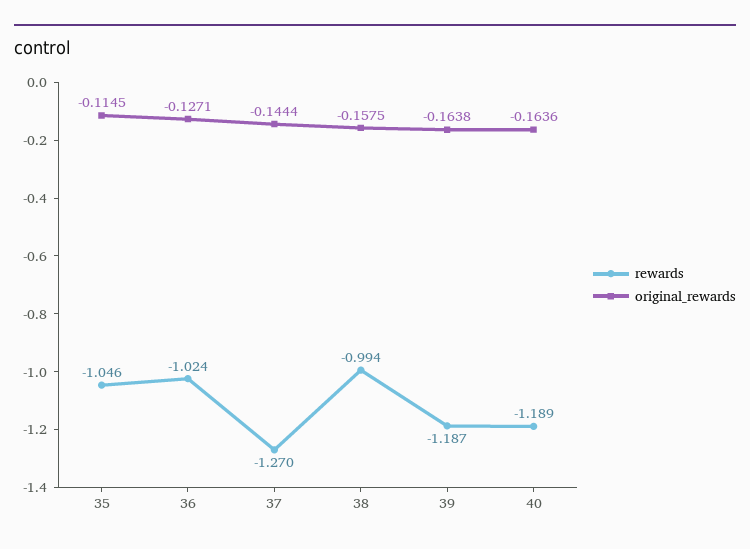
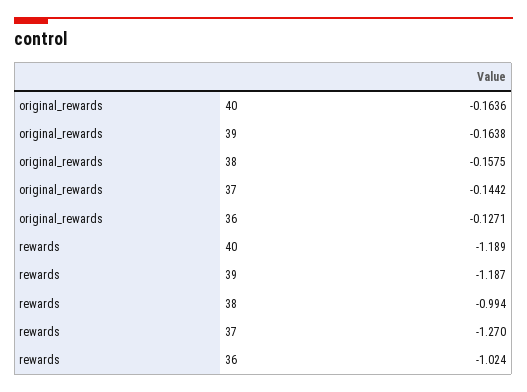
  {
    "rewards": {
-     "35": -1.046,
      "36": -1.024,
      "37": -1.27,
      "38": -0.994,
      "39": -1.187,
      "40": -1.189
    },
    "original_rewards": {
-     "35": -0.1145,
      "36": -0.1271,
-     "37": -0.1444,
+     "37": -0.1442,
      "38": -0.1575,
      "39": -0.1638,
      "40": -0.1636
    }
  }

